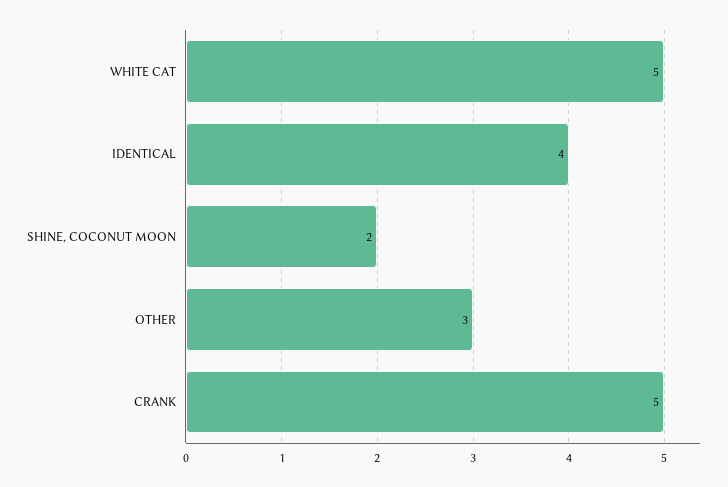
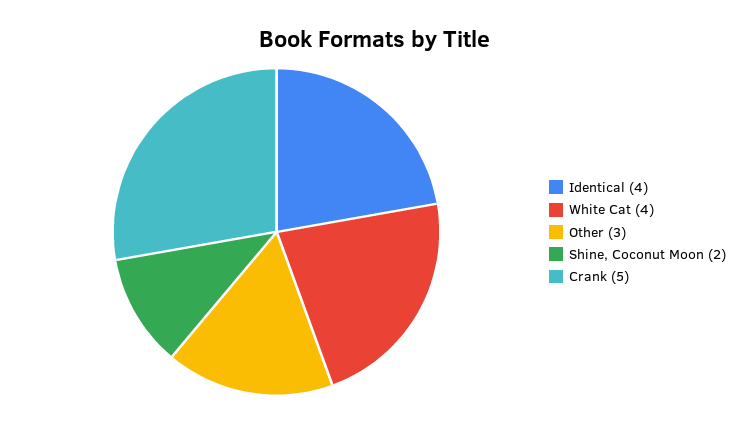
  {
-   "WHITE CAT": 5,
+   "WHITE CAT": 4,
    "IDENTICAL": 4,
    "SHINE, COCONUT MOON": 2,
    "OTHER": 3,
    "CRANK": 5
  }

